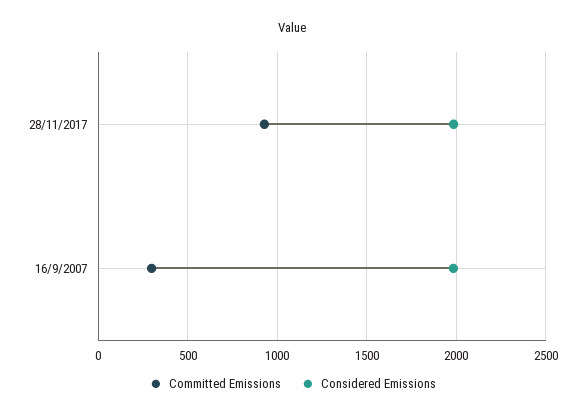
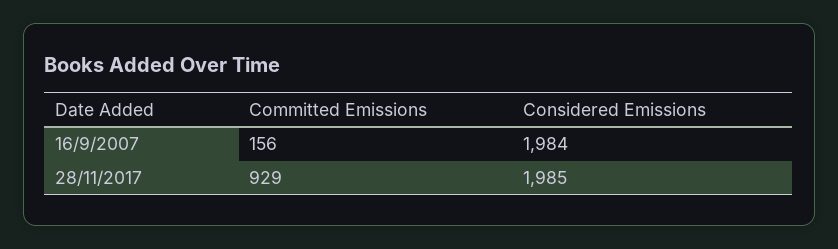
  {
    "Committed Emissions": {
      "28/11/2017": 929,
-     "16/9/2007": 300
+     "16/9/2007": 156
    },
    "Considered Emissions": {
      "28/11/2017": 1985,
      "16/9/2007": 1984
    }
  }

